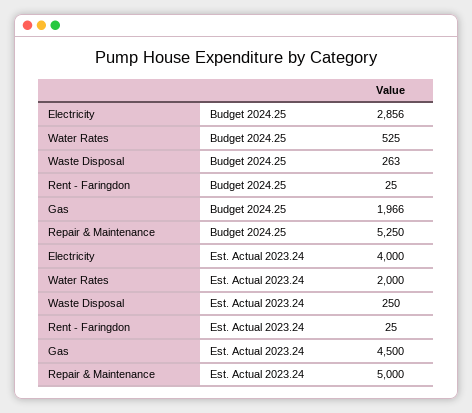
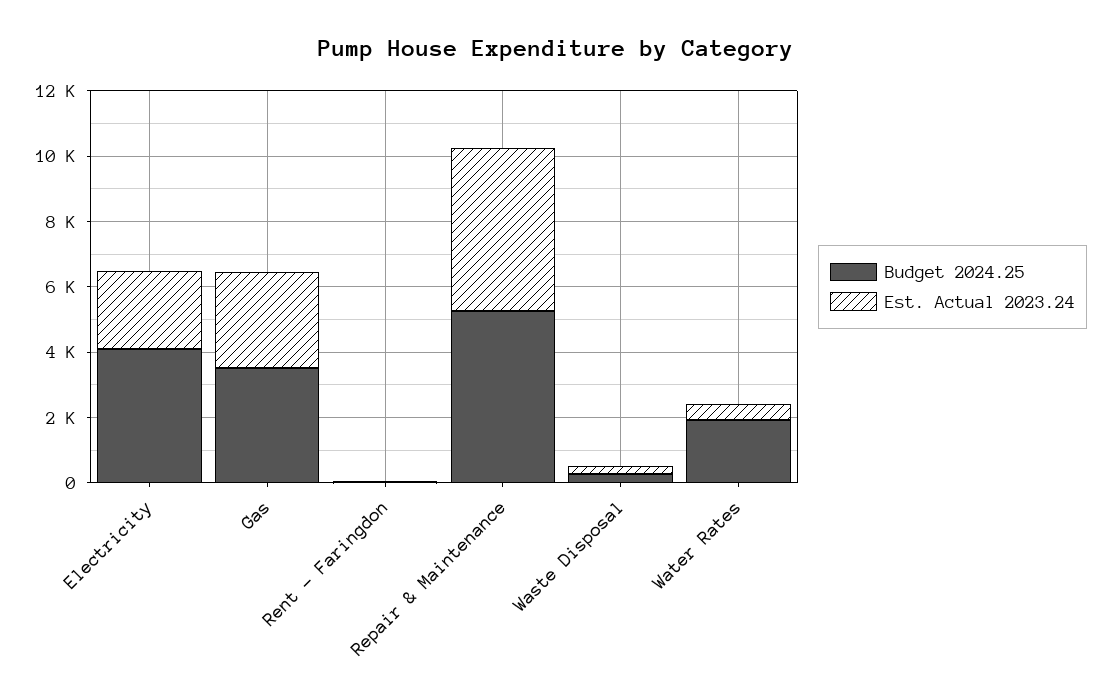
  {
    "Budget 2024.25": {
-     "Electricity": 2856,
+     "Electricity": 4000,
-     "Water Rates": 525,
+     "Water Rates": 2000,
      "Waste Disposal": 263,
      "Rent - Faringdon": 25,
-     "Gas": 1966,
+     "Gas": 3500,
      "Repair & Maintenance": 5250
    },
    "Est. Actual 2023.24": {
-     "Electricity": 4000,
+     "Electricity": 2500,
-     "Water Rates": 2000,
+     "Water Rates": 500,
      "Waste Disposal": 250,
      "Rent - Faringdon": 25,
-     "Gas": 4500,
+     "Gas": 3000,
      "Repair & Maintenance": 5000
    }
  }

